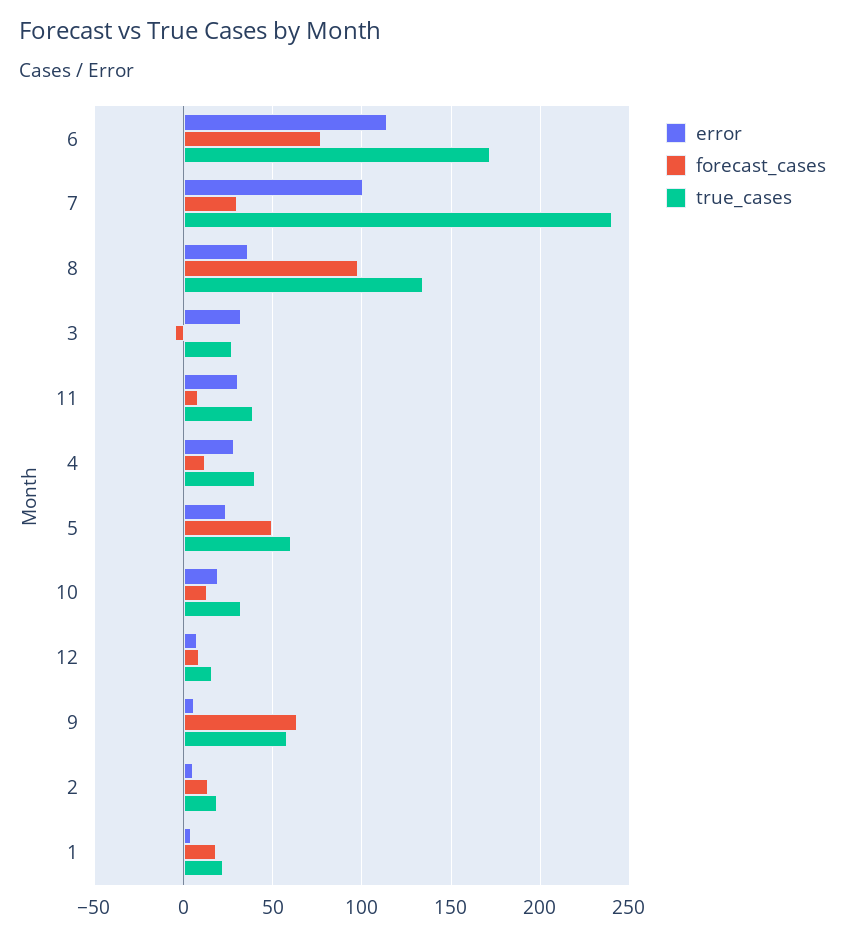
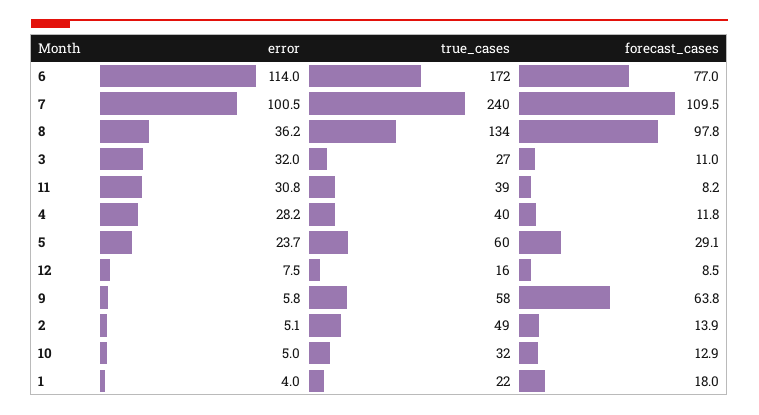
  {
    "error": {
      "6": 114,
      "7": 100.5,
      "8": 36.2,
      "3": 32,
      "11": 30.8,
      "4": 28.2,
      "5": 23.7,
-     "10": 20,
+     "10": 5,
      "12": 7.5,
      "9": 5.8,
      "2": 5.1,
      "1": 4
    },
    "forecast_cases": {
      "6": 77,
-     "7": 30,
+     "7": 109.5,
      "8": 97.8,
-     "3": -5,
+     "3": 11,
      "11": 8.2,
      "4": 11.8,
-     "5": 50,
+     "5": 29.1,
      "10": 12.9,
      "12": 8.5,
      "9": 63.8,
      "2": 13.9,
      "1": 18
    },
    "true_cases": {
      "6": 172,
      "7": 240,
      "8": 134,
      "3": 27,
      "11": 39,
      "4": 40,
      "5": 60,
      "10": 32,
      "12": 16,
      "9": 58,
-     "2": 20,
+     "2": 49,
      "1": 22
    }
  }

